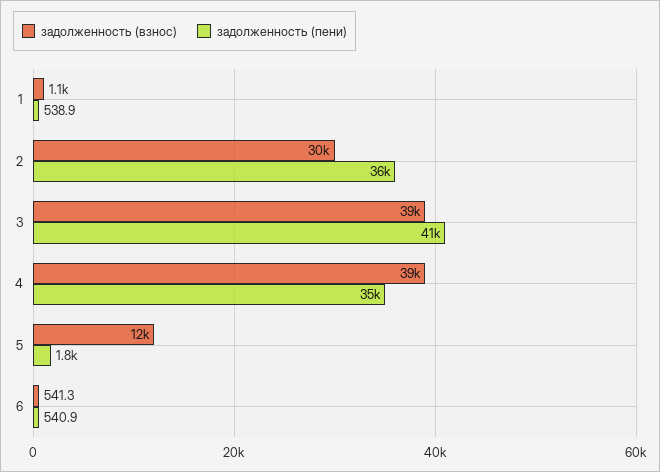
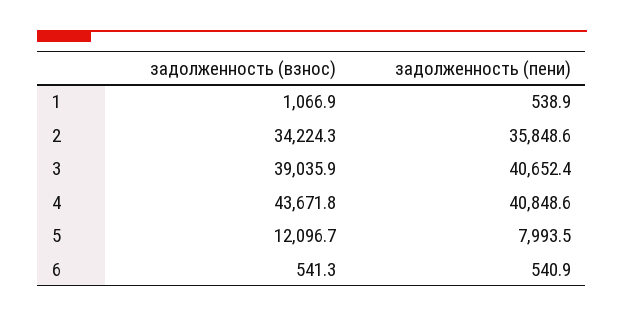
  {
    "задолженность (взнос)": {
      "1": 1066.9,
-     "2": 30000,
+     "2": 34224.3,
      "3": 39035.9,
-     "4": 39000,
+     "4": 43671.8,
      "5": 12096.7,
      "6": 541.3
    },
    "задолженность (пени)": {
      "1": 538.9,
      "2": 35848.6,
      "3": 40652.4,
-     "4": 35000,
+     "4": 40848.6,
-     "5": 1800,
+     "5": 7993.5,
      "6": 540.9
    }
  }

